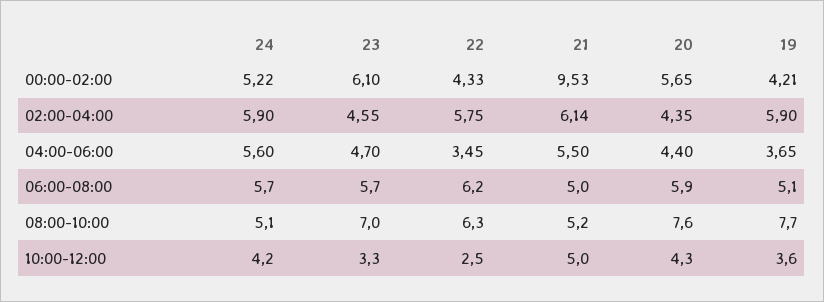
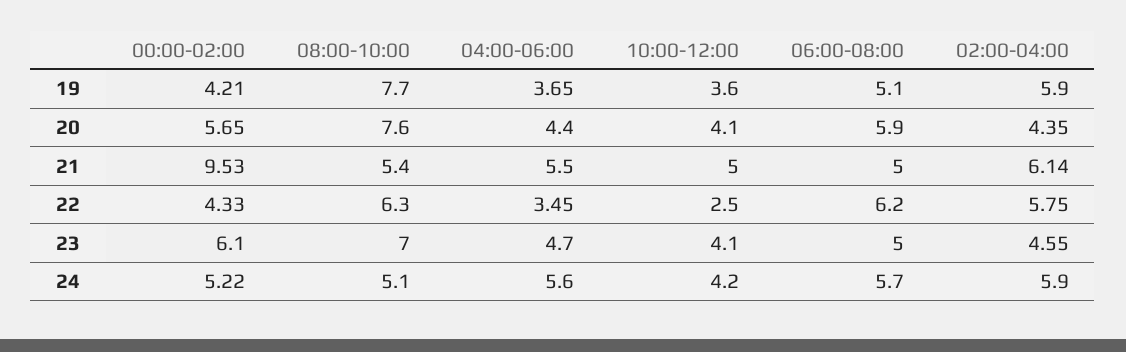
  {
    "24": {
      "00:00-02:00": 5.22,
      "02:00-04:00": 5.9,
      "04:00-06:00": 5.6,
      "06:00-08:00": 5.7,
      "08:00-10:00": 5.1,
      "10:00-12:00": 4.2
    },
    "23": {
      "00:00-02:00": 6.1,
      "02:00-04:00": 4.55,
      "04:00-06:00": 4.7,
-     "06:00-08:00": 5.7,
+     "06:00-08:00": 5,
      "08:00-10:00": 7,
-     "10:00-12:00": 3.3
+     "10:00-12:00": 4.1
    },
    "22": {
      "00:00-02:00": 4.33,
      "02:00-04:00": 5.75,
      "04:00-06:00": 3.45,
      "06:00-08:00": 6.2,
      "08:00-10:00": 6.3,
      "10:00-12:00": 2.5
    },
    "21": {
      "00:00-02:00": 9.53,
      "02:00-04:00": 6.14,
      "04:00-06:00": 5.5,
      "06:00-08:00": 5,
-     "08:00-10:00": 5.2,
+     "08:00-10:00": 5.4,
      "10:00-12:00": 5
    },
    "20": {
      "00:00-02:00": 5.65,
      "02:00-04:00": 4.35,
      "04:00-06:00": 4.4,
      "06:00-08:00": 5.9,
      "08:00-10:00": 7.6,
-     "10:00-12:00": 4.3
+     "10:00-12:00": 4.1
    },
    "19": {
      "00:00-02:00": 4.21,
      "02:00-04:00": 5.9,
      "04:00-06:00": 3.65,
      "06:00-08:00": 5.1,
      "08:00-10:00": 7.7,
      "10:00-12:00": 3.6
    }
  }

